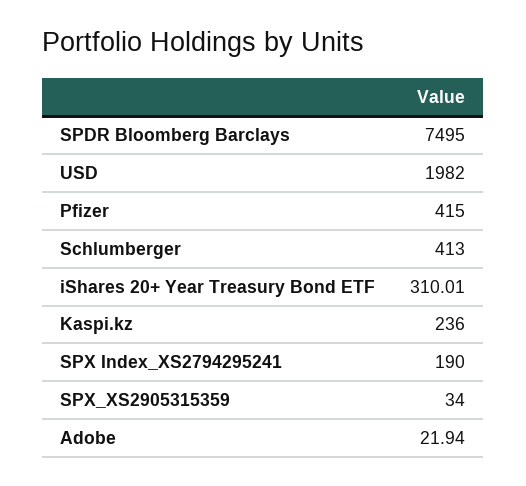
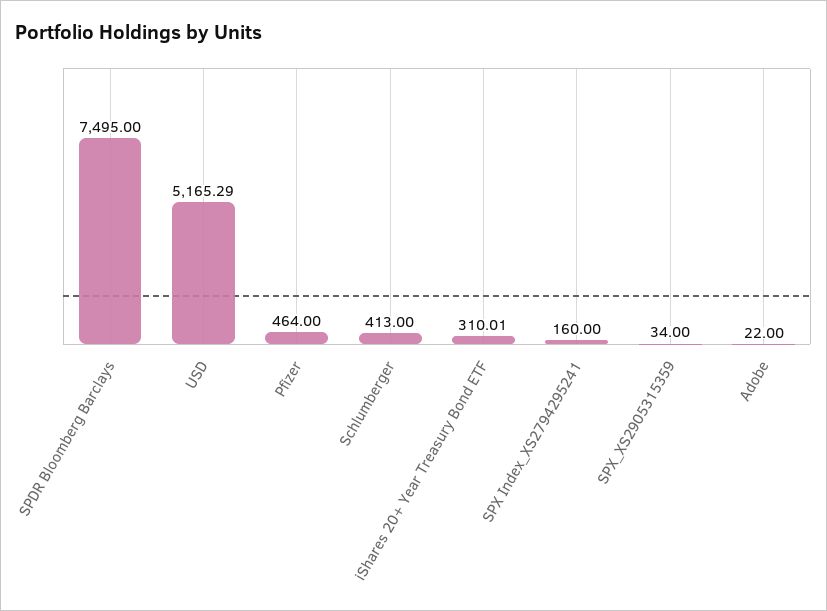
  {
    "SPDR Bloomberg Barclays": 7495,
-   "USD": 1982,
+   "USD": 5165.29,
-   "Pfizer": 415,
+   "Pfizer": 464,
    "Schlumberger": 413,
    "iShares 20+ Year Treasury Bond ETF": 310.01,
-   "Kaspi.kz": 236,
-   "SPX Index_XS2794295241": 190,
+   "SPX Index_XS2794295241": 160,
    "SPX_XS2905315359": 34,
-   "Adobe": 21.94
+   "Adobe": 22
  }

